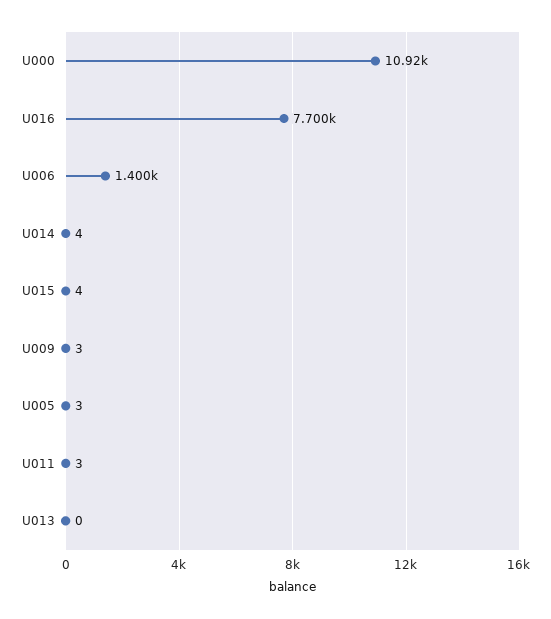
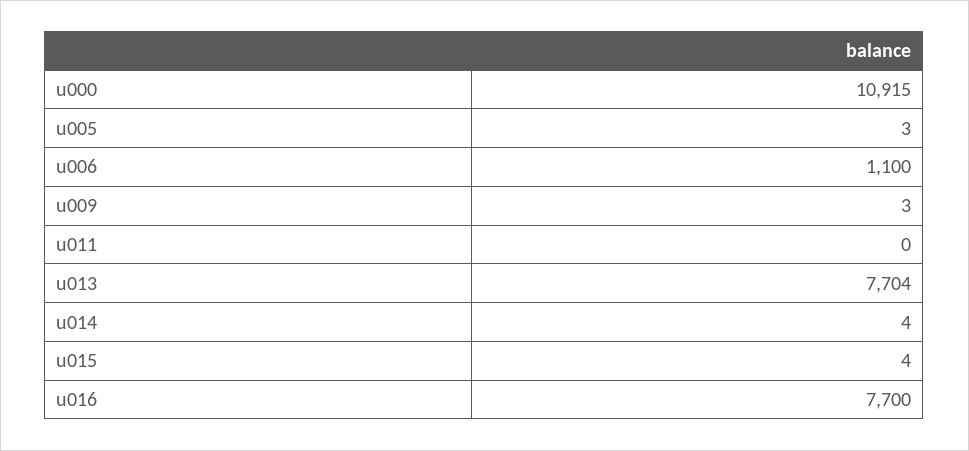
  {
    "U000": 10915,
    "U016": 7700,
-   "U006": 1400,
+   "U006": 1100,
    "U014": 4,
    "U015": 4,
    "U009": 3,
    "U005": 3,
-   "U011": 3,
+   "U011": 0,
-   "U013": 0
+   "U013": 7704
  }

